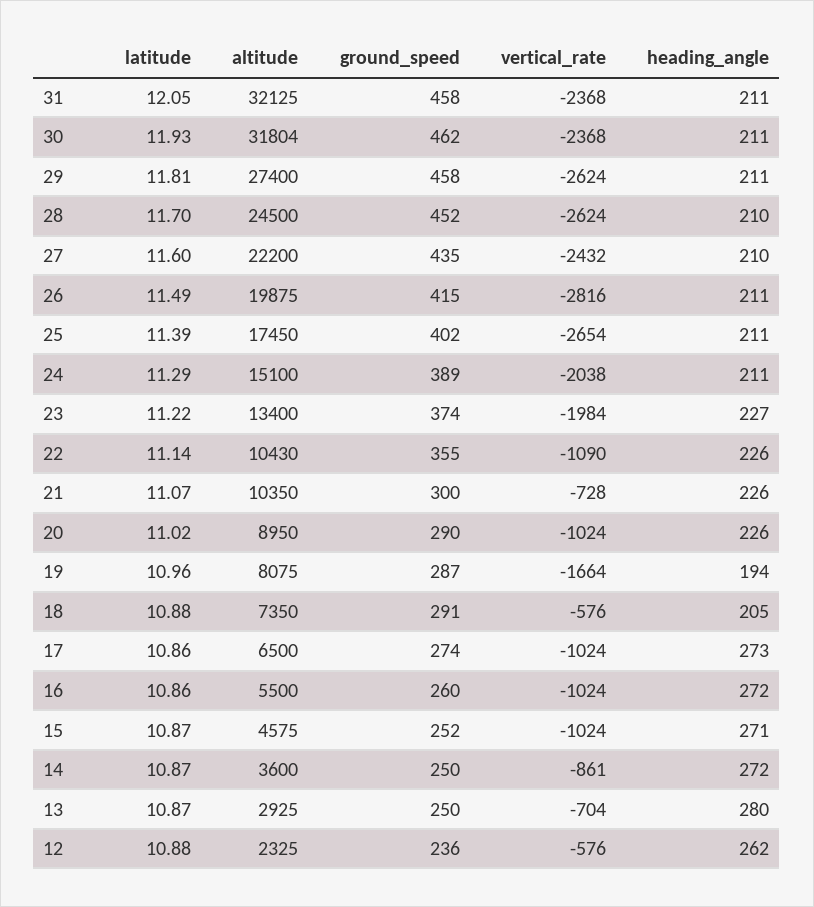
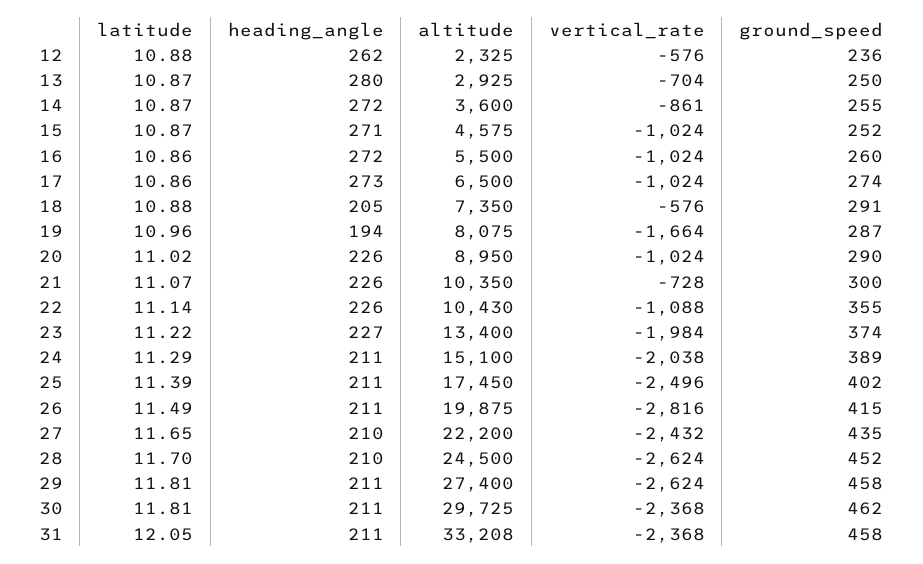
  {
    "latitude": {
      "31": 12.05,
-     "30": 11.93,
+     "30": 11.81,
      "29": 11.81,
      "28": 11.7,
-     "27": 11.6,
+     "27": 11.65,
      "26": 11.49,
      "25": 11.39,
      "24": 11.29,
      "23": 11.22,
      "22": 11.14,
      "21": 11.07,
      "20": 11.02,
      "19": 10.96,
      "18": 10.88,
      "17": 10.86,
      "16": 10.86,
      "15": 10.87,
      "14": 10.87,
      "13": 10.87,
      "12": 10.88
    },
    "altitude": {
-     "31": 32125,
+     "31": 33208,
-     "30": 31804,
+     "30": 29725,
      "29": 27400,
      "28": 24500,
      "27": 22200,
      "26": 19875,
      "25": 17450,
      "24": 15100,
      "23": 13400,
      "22": 10430,
      "21": 10350,
      "20": 8950,
      "19": 8075,
      "18": 7350,
      "17": 6500,
      "16": 5500,
      "15": 4575,
      "14": 3600,
      "13": 2925,
      "12": 2325
    },
    "ground_speed": {
      "31": 458,
      "30": 462,
      "29": 458,
      "28": 452,
      "27": 435,
      "26": 415,
      "25": 402,
      "24": 389,
      "23": 374,
      "22": 355,
      "21": 300,
      "20": 290,
      "19": 287,
      "18": 291,
      "17": 274,
      "16": 260,
      "15": 252,
-     "14": 250,
+     "14": 255,
      "13": 250,
      "12": 236
    },
    "vertical_rate": {
      "31": -2368,
      "30": -2368,
      "29": -2624,
      "28": -2624,
      "27": -2432,
      "26": -2816,
-     "25": -2654,
+     "25": -2496,
      "24": -2038,
      "23": -1984,
-     "22": -1090,
+     "22": -1088,
      "21": -728,
      "20": -1024,
      "19": -1664,
      "18": -576,
      "17": -1024,
      "16": -1024,
      "15": -1024,
      "14": -861,
      "13": -704,
      "12": -576
    },
    "heading_angle": {
      "31": 211,
      "30": 211,
      "29": 211,
      "28": 210,
      "27": 210,
      "26": 211,
      "25": 211,
      "24": 211,
      "23": 227,
      "22": 226,
      "21": 226,
      "20": 226,
      "19": 194,
      "18": 205,
      "17": 273,
      "16": 272,
      "15": 271,
      "14": 272,
      "13": 280,
      "12": 262
    }
  }

